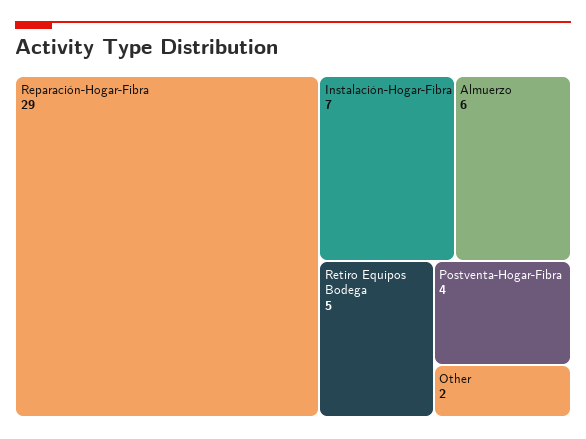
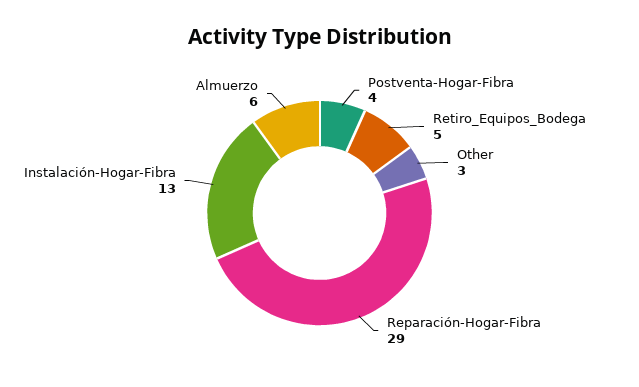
  {
    "Reparación-Hogar-Fibra": 29,
-   "Instalación-Hogar-Fibra": 7,
+   "Instalación-Hogar-Fibra": 13,
    "Almuerzo": 6,
    "Retiro Equipos Bodega": 5,
    "Postventa-Hogar-Fibra": 4,
-   "Other": 2
+   "Other": 3
  }

